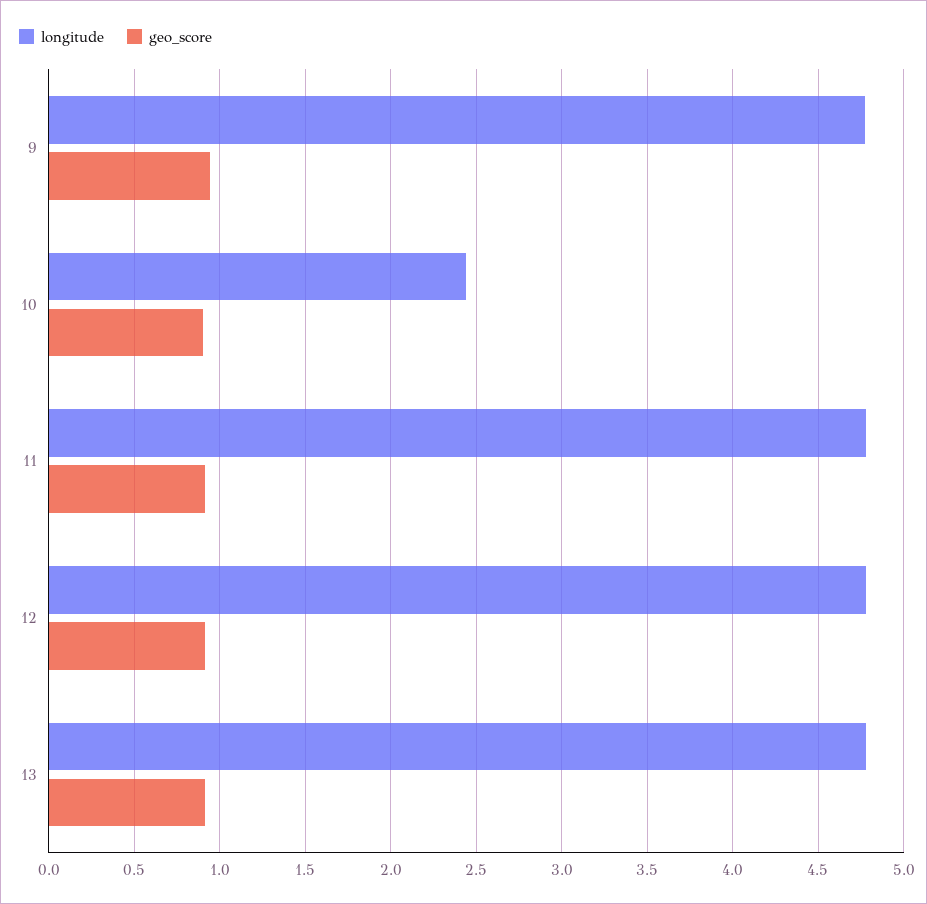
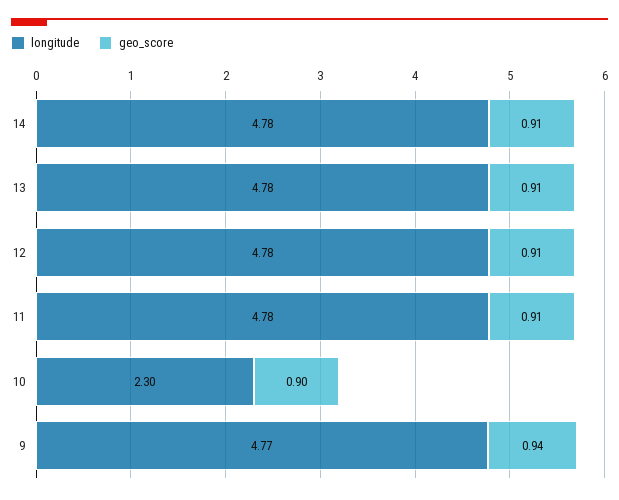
  {
    "longitude": {
      "9": 4.77,
-     "10": 2.45,
+     "10": 2.3,
      "11": 4.78,
      "12": 4.78,
-     "13": 4.78
+     "13": 4.78,
+     "14": 4.78
    },
    "geo_score": {
      "9": 0.94,
      "10": 0.9,
      "11": 0.91,
      "12": 0.91,
-     "13": 0.91
+     "13": 0.91,
+     "14": 0.91
    }
  }

